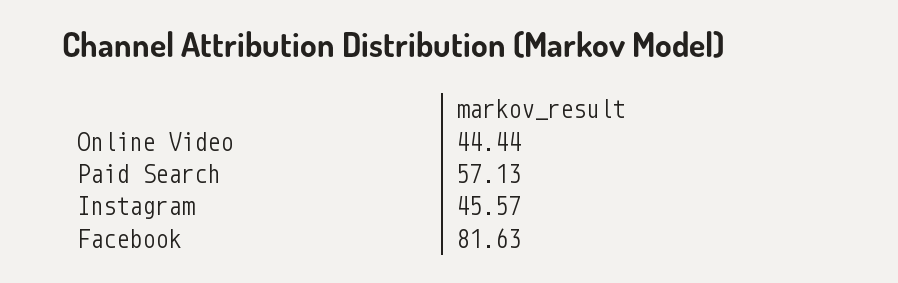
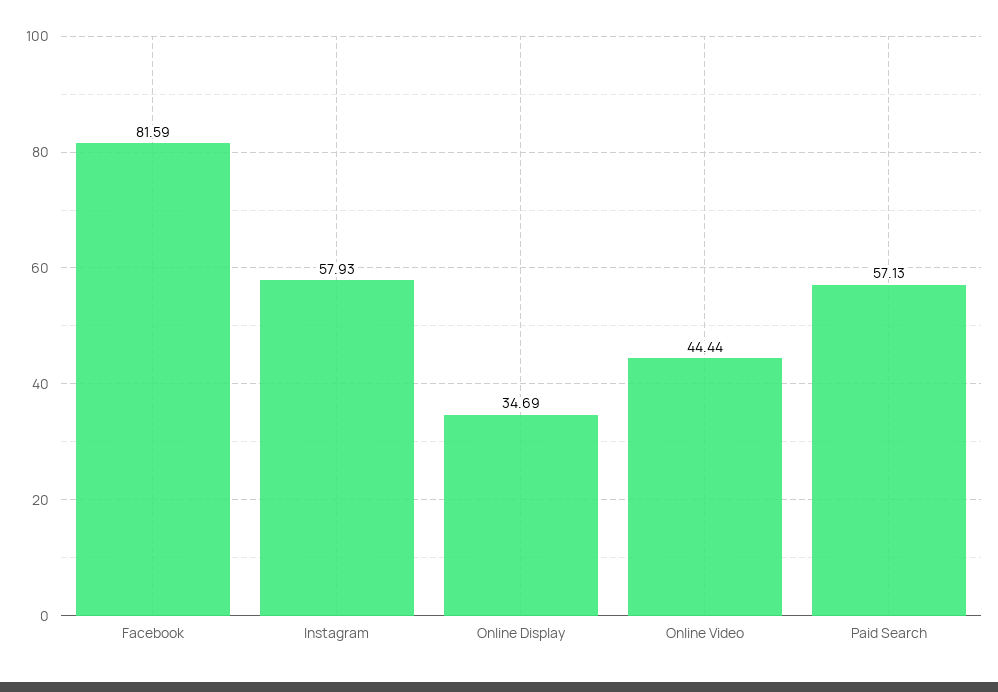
  {
    "Online Video": 44.44,
    "Paid Search": 57.13,
-   "Instagram": 45.57,
+   "Instagram": 57.93,
-   "Facebook": 81.63
+   "Facebook": 81.59,
+   "Online Display": 34.69
  }

